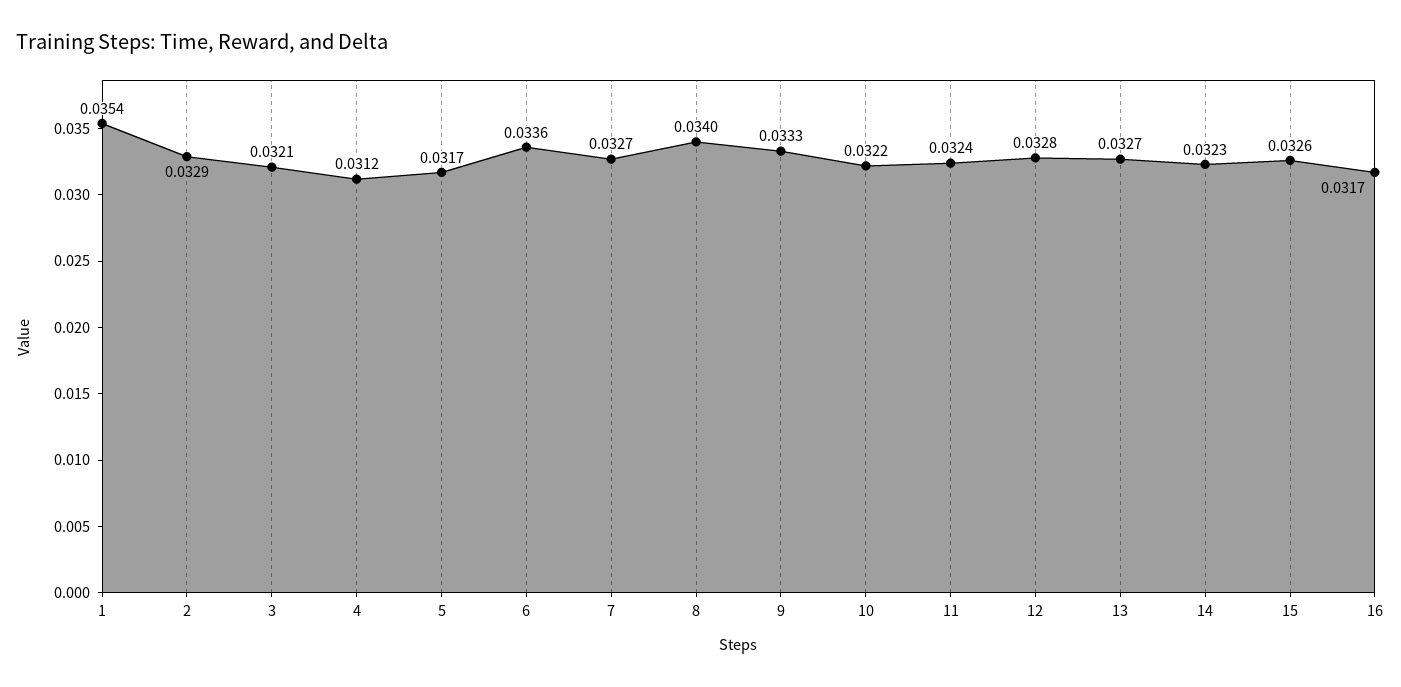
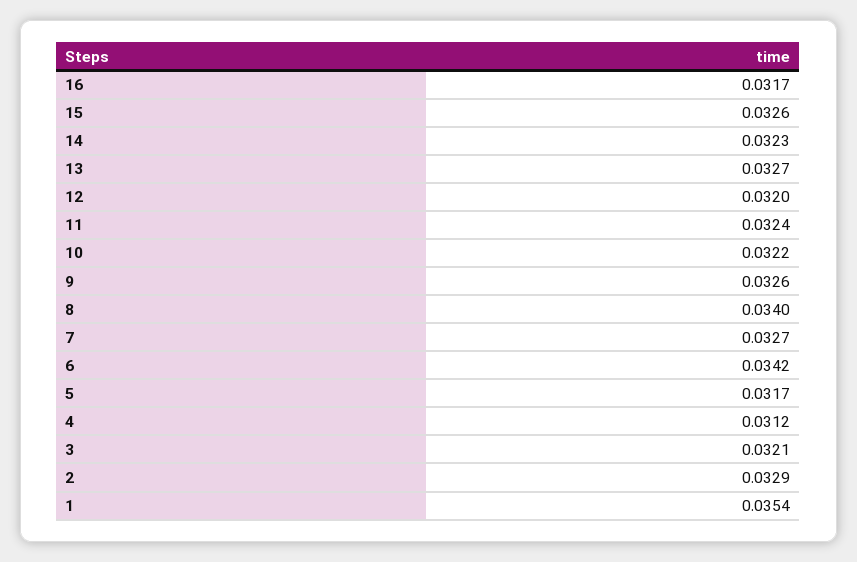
  {
    "1": 0.0354,
    "2": 0.0329,
    "3": 0.0321,
    "4": 0.0312,
    "5": 0.0317,
-   "6": 0.0336,
+   "6": 0.0342,
    "7": 0.0327,
    "8": 0.034,
-   "9": 0.0333,
+   "9": 0.0326,
    "10": 0.0322,
    "11": 0.0324,
-   "12": 0.0328,
+   "12": 0.032,
    "13": 0.0327,
    "14": 0.0323,
    "15": 0.0326,
    "16": 0.0317
  }

